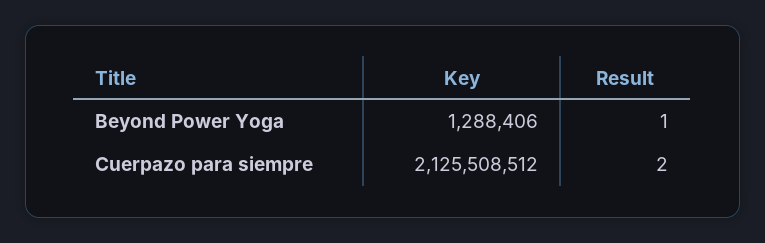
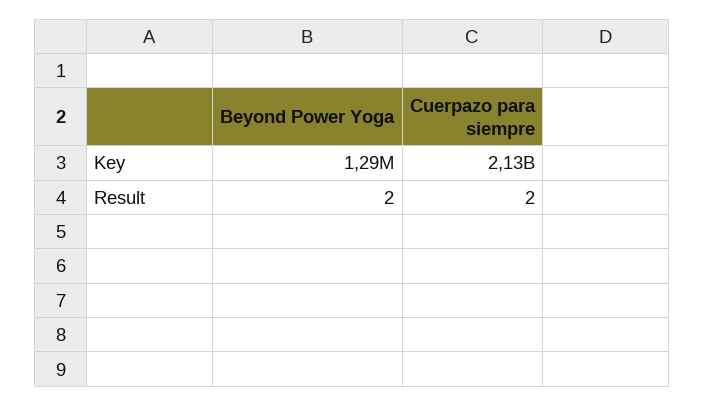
  {
    "Key": {
      "Beyond Power Yoga": 1288406,
      "Cuerpazo para siempre": 2125508512
    },
    "Result": {
-     "Beyond Power Yoga": 1,
+     "Beyond Power Yoga": 2,
      "Cuerpazo para siempre": 2
    }
  }

